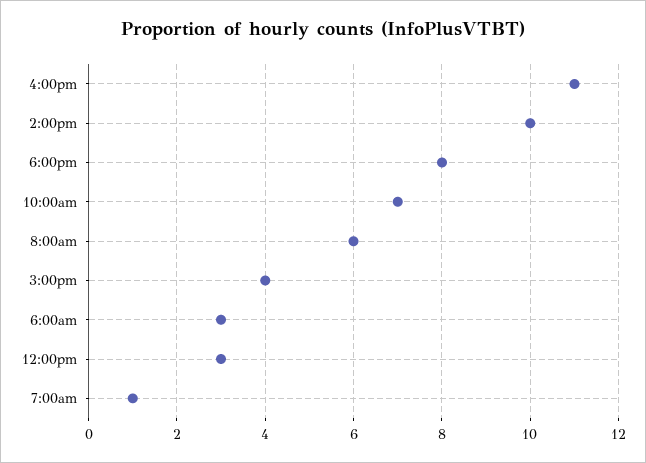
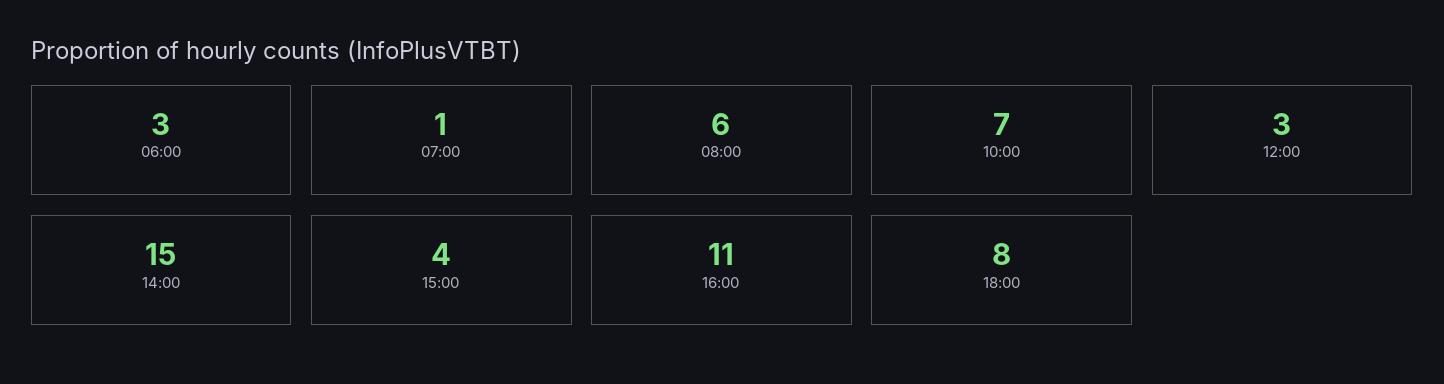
  {
    "4:00pm": 11,
-   "2:00pm": 10,
+   "2:00pm": 15,
    "6:00pm": 8,
    "10:00am": 7,
    "8:00am": 6,
    "3:00pm": 4,
    "6:00am": 3,
    "12:00pm": 3,
    "7:00am": 1
  }

